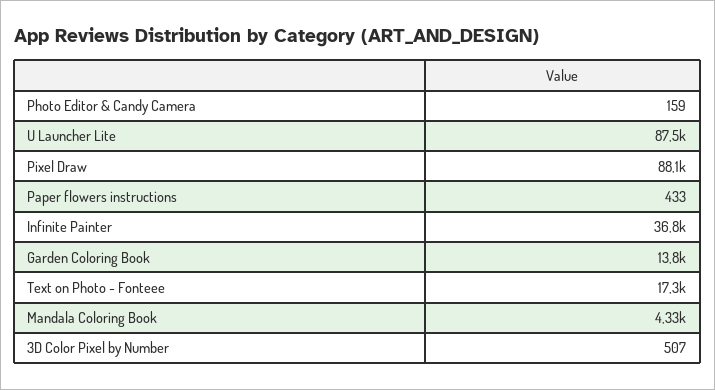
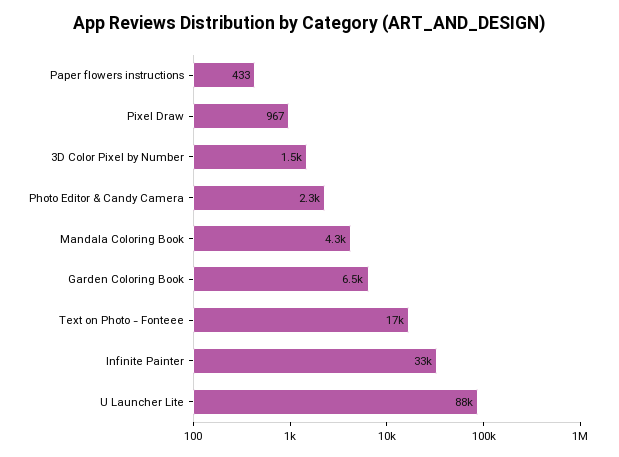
  {
-   "Photo Editor & Candy Camera": 159,
+   "Photo Editor & Candy Camera": 2300,
    "U Launcher Lite": 87500,
-   "Pixel Draw": 88100,
+   "Pixel Draw": 967,
    "Paper flowers instructions": 433,
-   "Infinite Painter": 36800,
+   "Infinite Painter": 33000,
-   "Garden Coloring Book": 13800,
+   "Garden Coloring Book": 6500,
    "Text on Photo - Fonteee": 17300,
    "Mandala Coloring Book": 4330,
-   "3D Color Pixel by Number": 507
+   "3D Color Pixel by Number": 1500
  }

